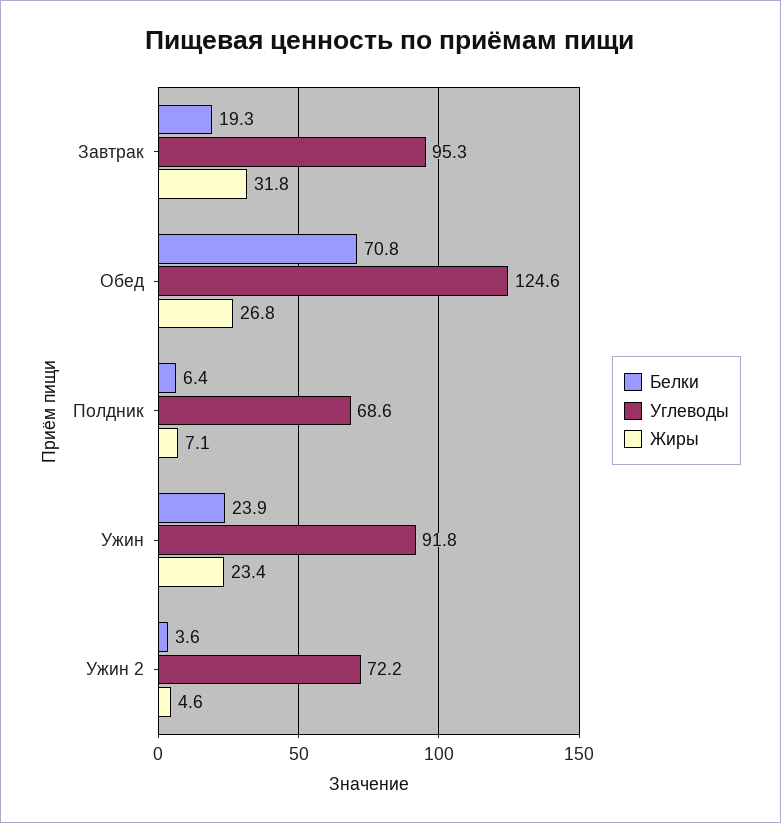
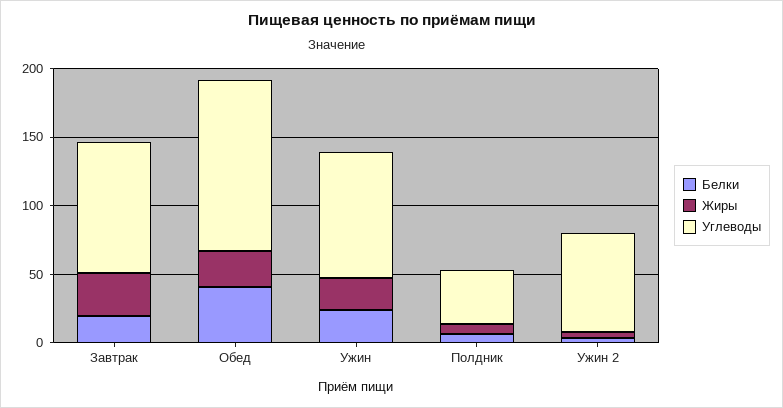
  {
    "Белки": {
      "Завтрак": 19.3,
-     "Обед": 70.8,
+     "Обед": 40,
      "Полдник": 6.4,
      "Ужин": 23.9,
      "Ужин 2": 3.6
    },
    "Углеводы": {
      "Завтрак": 95.3,
      "Обед": 124.6,
-     "Полдник": 68.6,
+     "Полдник": 40,
      "Ужин": 91.8,
      "Ужин 2": 72.2
    },
    "Жиры": {
      "Завтрак": 31.8,
      "Обед": 26.8,
      "Полдник": 7.1,
      "Ужин": 23.4,
      "Ужин 2": 4.6
    }
  }

